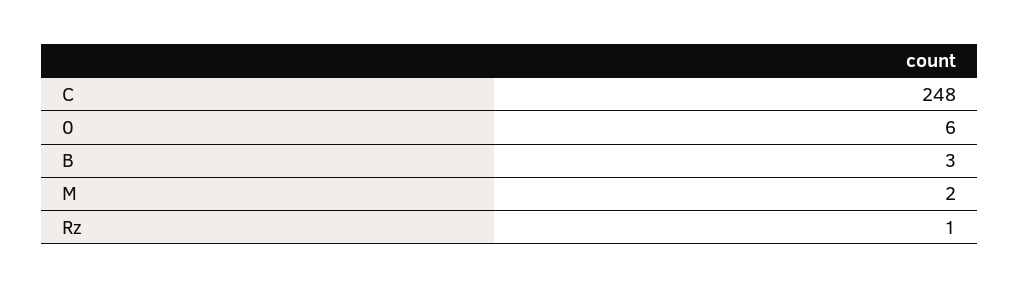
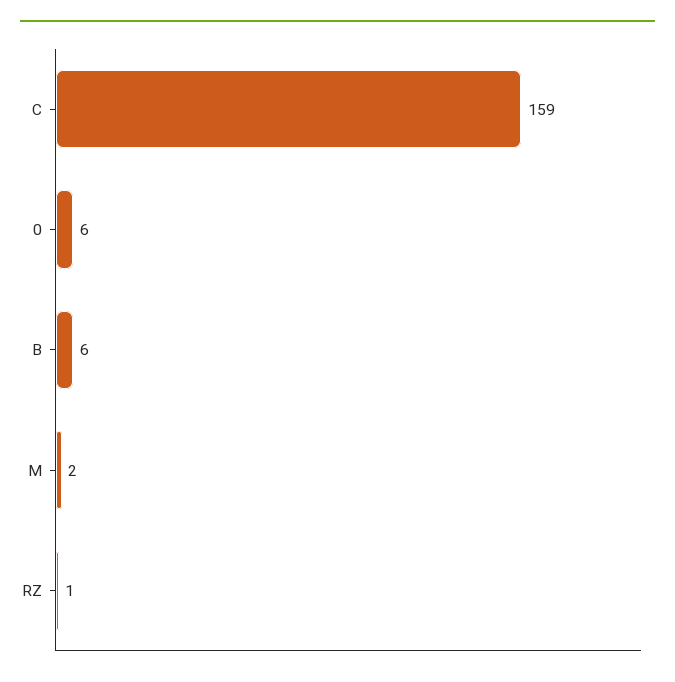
  {
-   "C": 248,
+   "C": 159,
    "0": 6,
-   "B": 3,
+   "B": 6,
    "M": 2,
    "Rz": 1
  }

